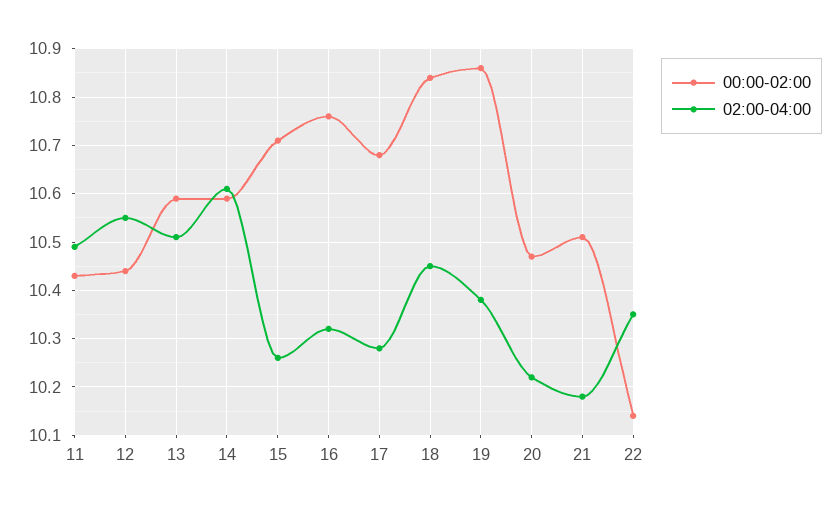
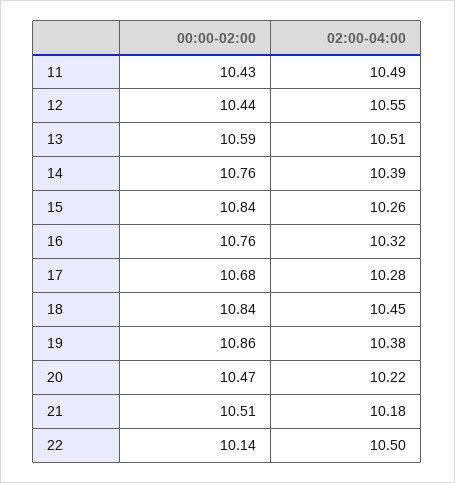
  {
    "00:00-02:00": {
      "11": 10.43,
      "12": 10.44,
      "13": 10.59,
-     "14": 10.6,
+     "14": 10.76,
-     "15": 10.7,
+     "15": 10.84,
      "16": 10.76,
      "17": 10.68,
      "18": 10.84,
      "19": 10.86,
      "20": 10.47,
      "21": 10.51,
      "22": 10.14
    },
    "02:00-04:00": {
      "11": 10.49,
      "12": 10.55,
      "13": 10.51,
-     "14": 10.6,
+     "14": 10.39,
      "15": 10.26,
      "16": 10.32,
      "17": 10.28,
      "18": 10.45,
      "19": 10.38,
      "20": 10.22,
      "21": 10.18,
-     "22": 10.35
+     "22": 10.5
    }
  }

